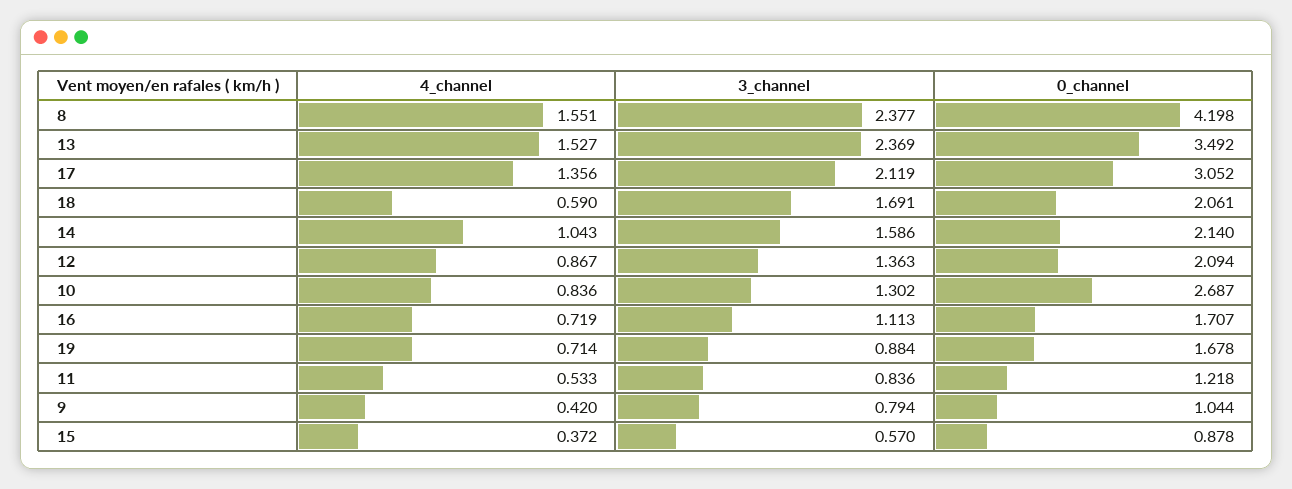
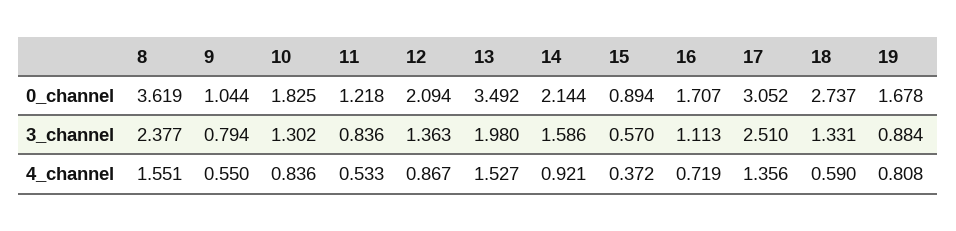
  {
    "4_channel": {
      "8": 1.551,
      "13": 1.527,
      "17": 1.356,
      "18": 0.59,
-     "14": 1.043,
+     "14": 0.921,
      "12": 0.867,
      "10": 0.836,
      "16": 0.719,
-     "19": 0.714,
+     "19": 0.808,
      "11": 0.533,
-     "9": 0.42,
+     "9": 0.55,
      "15": 0.372
    },
    "3_channel": {
      "8": 2.377,
-     "13": 2.369,
+     "13": 1.98,
-     "17": 2.119,
+     "17": 2.51,
-     "18": 1.691,
+     "18": 1.331,
      "14": 1.586,
      "12": 1.363,
      "10": 1.302,
      "16": 1.113,
      "19": 0.884,
      "11": 0.836,
      "9": 0.794,
      "15": 0.57
    },
    "0_channel": {
-     "8": 4.198,
+     "8": 3.619,
      "13": 3.492,
      "17": 3.052,
-     "18": 2.061,
+     "18": 2.737,
-     "14": 2.14,
+     "14": 2.144,
      "12": 2.094,
-     "10": 2.687,
+     "10": 1.825,
      "16": 1.707,
      "19": 1.678,
      "11": 1.218,
      "9": 1.044,
-     "15": 0.878
+     "15": 0.894
    }
  }

